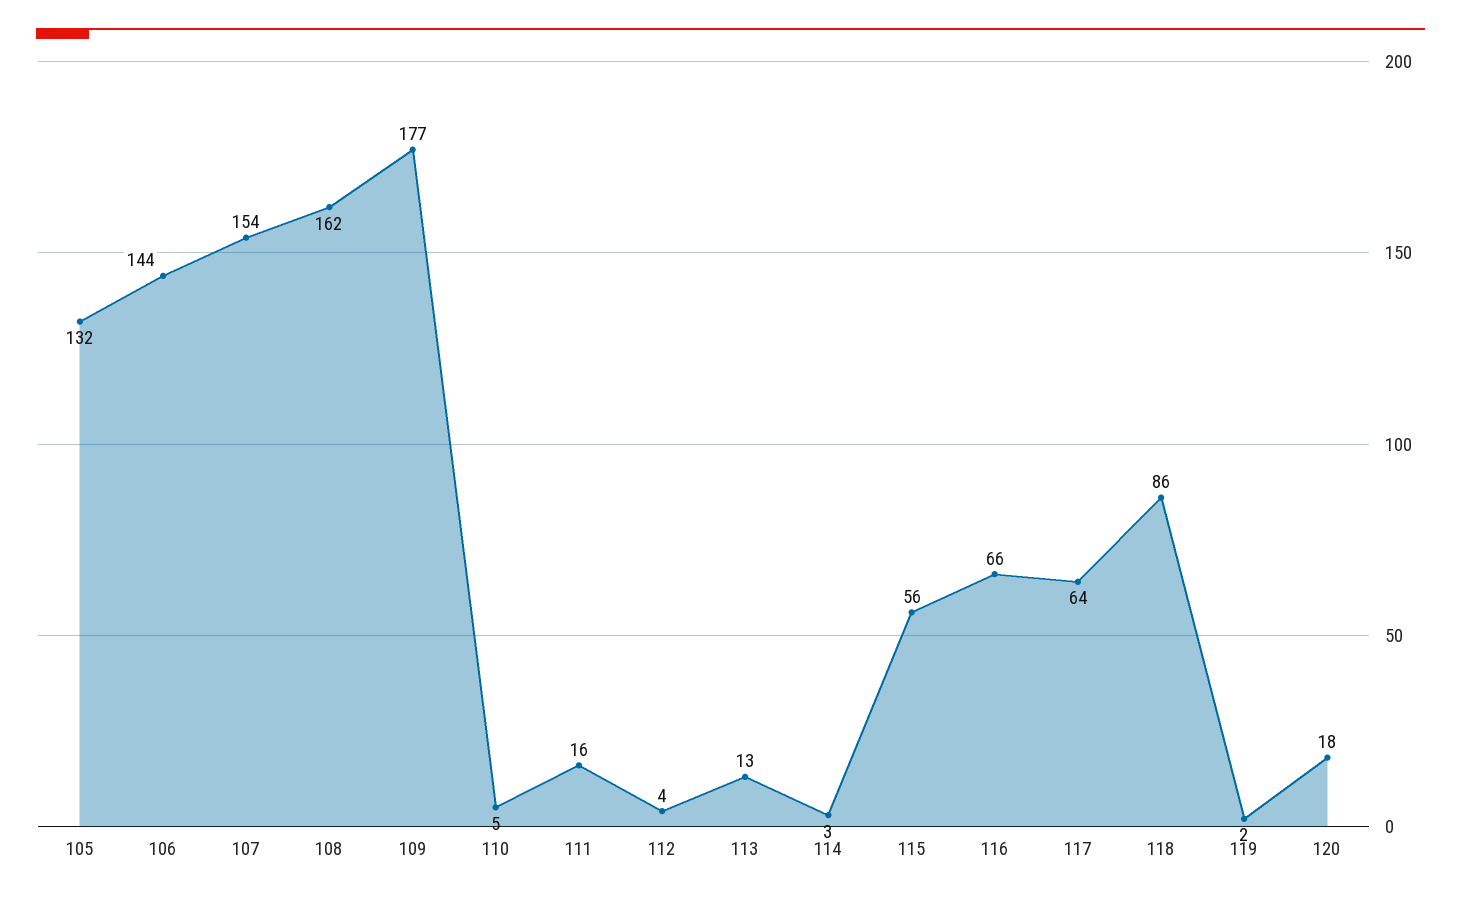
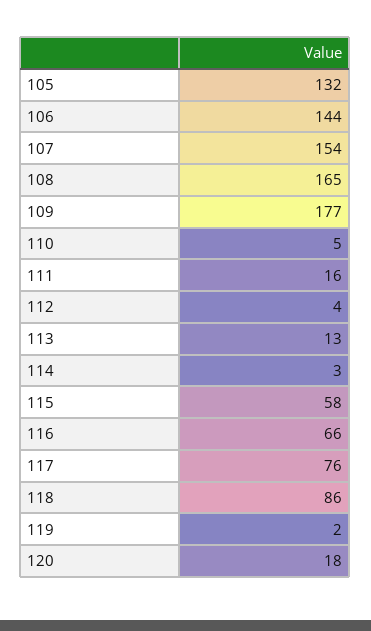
  {
    "105": 132,
    "106": 144,
    "107": 154,
-   "108": 162,
+   "108": 165,
    "109": 177,
    "110": 5,
    "111": 16,
    "112": 4,
    "113": 13,
    "114": 3,
-   "115": 56,
+   "115": 58,
    "116": 66,
-   "117": 64,
+   "117": 76,
    "118": 86,
    "119": 2,
    "120": 18
  }

